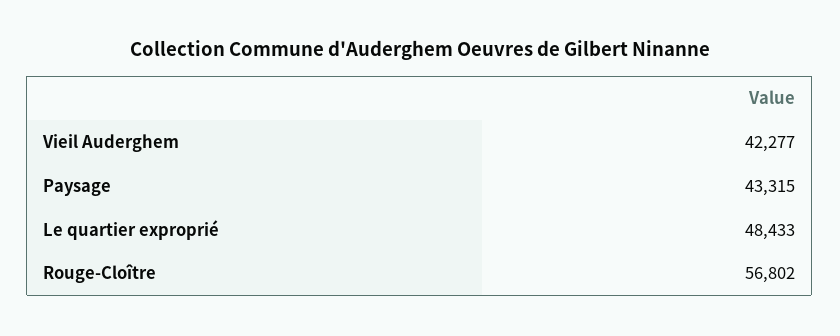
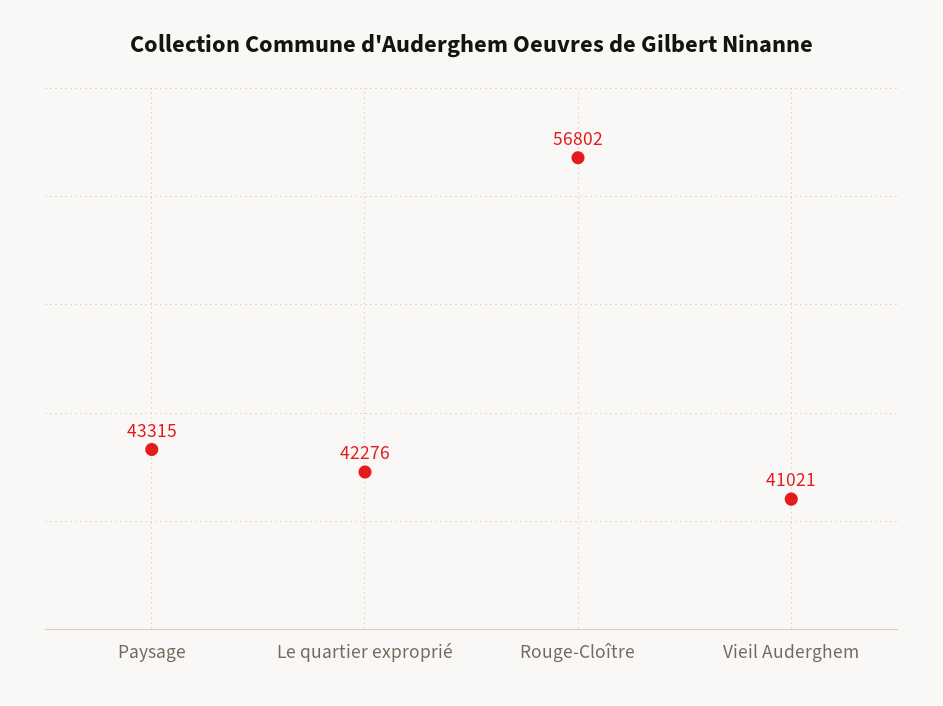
  {
-   "Vieil Auderghem": 42277,
+   "Vieil Auderghem": 41021,
    "Paysage": 43315,
-   "Le quartier exproprié": 48433,
+   "Le quartier exproprié": 42276,
    "Rouge-Cloître": 56802
  }

